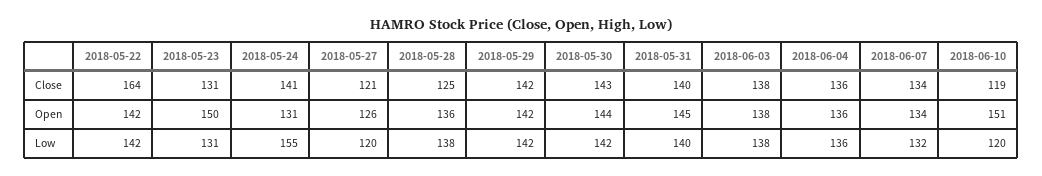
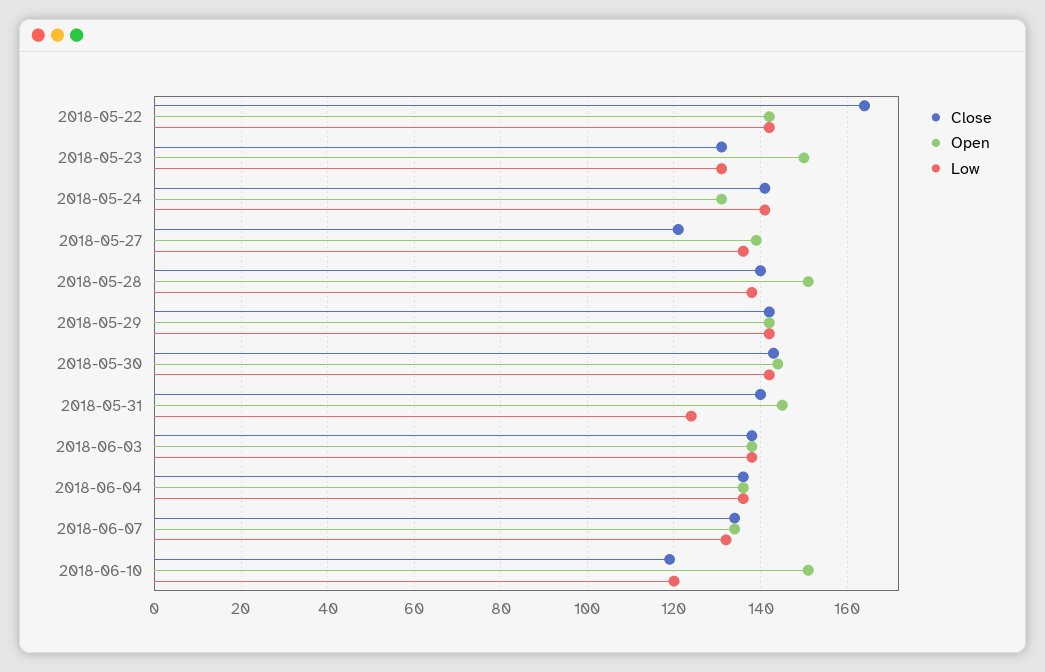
  {
    "Close": {
      "2018-05-22": 164,
      "2018-05-23": 131,
      "2018-05-24": 141,
      "2018-05-27": 121,
-     "2018-05-28": 125,
+     "2018-05-28": 140,
      "2018-05-29": 142,
      "2018-05-30": 143,
      "2018-05-31": 140,
      "2018-06-03": 138,
      "2018-06-04": 136,
      "2018-06-07": 134,
      "2018-06-10": 119
    },
    "Open": {
      "2018-05-22": 142,
      "2018-05-23": 150,
      "2018-05-24": 131,
-     "2018-05-27": 126,
+     "2018-05-27": 140,
-     "2018-05-28": 136,
+     "2018-05-28": 150,
      "2018-05-29": 142,
      "2018-05-30": 144,
      "2018-05-31": 145,
      "2018-06-03": 138,
      "2018-06-04": 136,
      "2018-06-07": 134,
      "2018-06-10": 151
    },
    "Low": {
      "2018-05-22": 142,
      "2018-05-23": 131,
-     "2018-05-24": 155,
+     "2018-05-24": 140,
-     "2018-05-27": 120,
+     "2018-05-27": 135,
      "2018-05-28": 138,
      "2018-05-29": 142,
      "2018-05-30": 142,
-     "2018-05-31": 140,
+     "2018-05-31": 125,
      "2018-06-03": 138,
      "2018-06-04": 136,
      "2018-06-07": 132,
      "2018-06-10": 120
    }
  }

